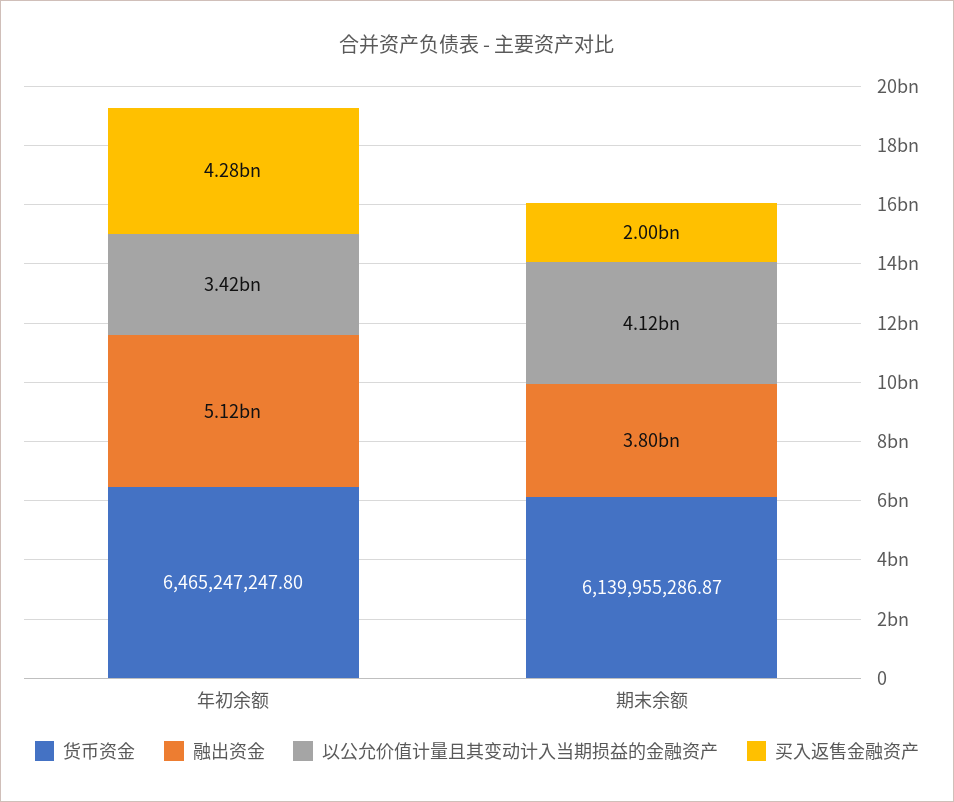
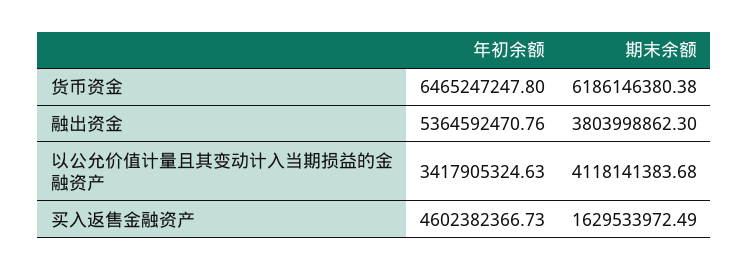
  {
    "货币资金": {
      "年初余额": 6465247247.8,
-     "期末余额": 6139955286.87
+     "期末余额": 6186146380.38
    },
    "融出资金": {
-     "年初余额": 5120000000,
+     "年初余额": 5364592470.76,
      "期末余额": 3803998862.3
    },
    "以公允价值计量且其变动计入当期损益的金融资产": {
      "年初余额": 3417905324.63,
      "期末余额": 4118141383.68
    },
    "买入返售金融资产": {
-     "年初余额": 4280000000,
+     "年初余额": 4602382366.73,
-     "期末余额": 2000000000
+     "期末余额": 1629533972.49
    }
  }

